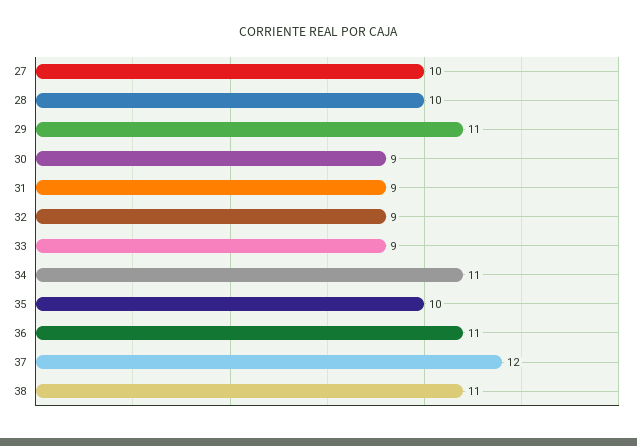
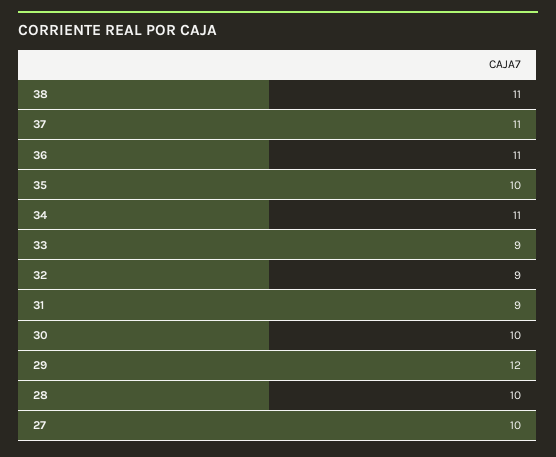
  {
    "27": 10,
    "28": 10,
-   "29": 11,
+   "29": 12,
-   "30": 9,
+   "30": 10,
    "31": 9,
    "32": 9,
    "33": 9,
    "34": 11,
    "35": 10,
    "36": 11,
-   "37": 12,
+   "37": 11,
    "38": 11
  }

